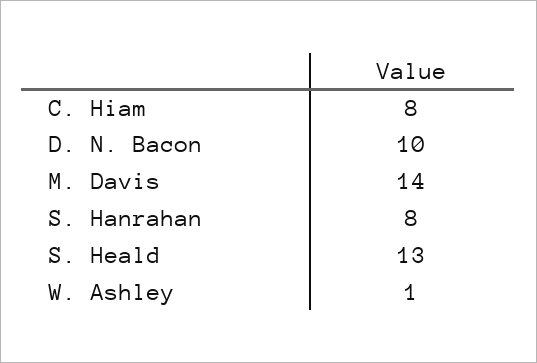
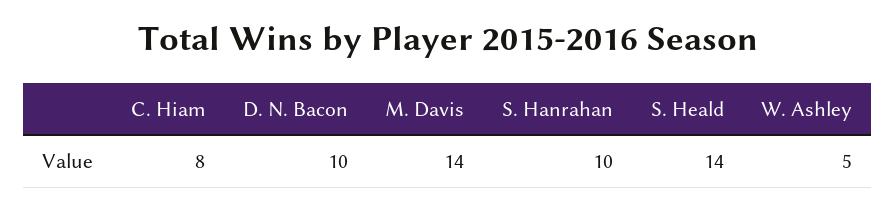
  {
    "C. Hiam": 8,
    "D. N. Bacon": 10,
    "M. Davis": 14,
-   "S. Hanrahan": 8,
+   "S. Hanrahan": 10,
-   "S. Heald": 13,
+   "S. Heald": 14,
-   "W. Ashley": 1
+   "W. Ashley": 5
  }

